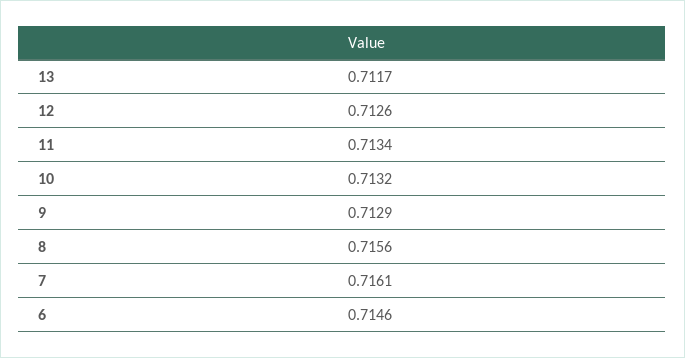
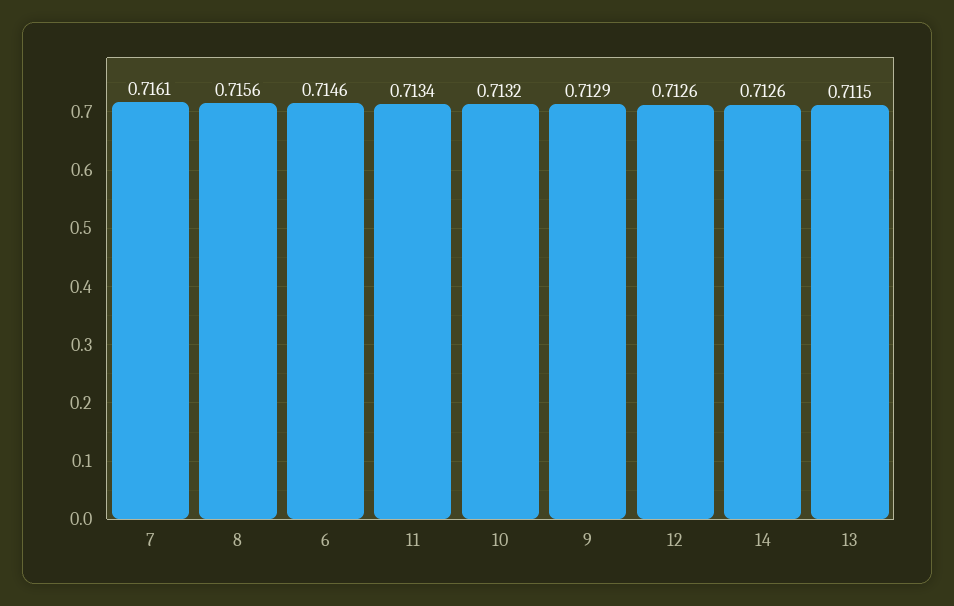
  {
-   "13": 0.7117,
+   "13": 0.7115,
    "12": 0.7126,
    "11": 0.7134,
    "10": 0.7132,
    "9": 0.7129,
    "8": 0.7156,
    "7": 0.7161,
-   "6": 0.7146
+   "6": 0.7146,
+   "14": 0.7126
  }

